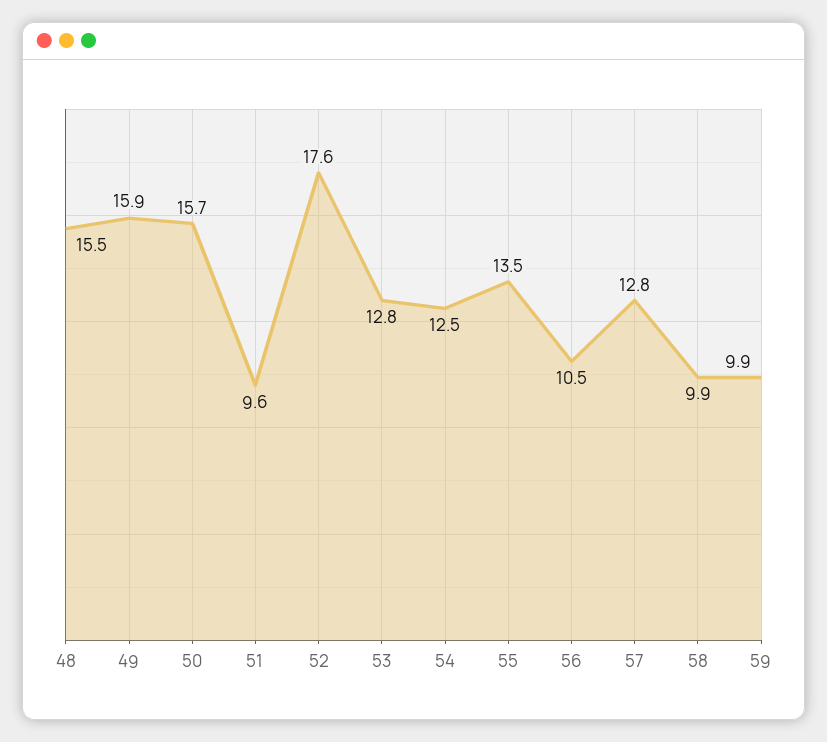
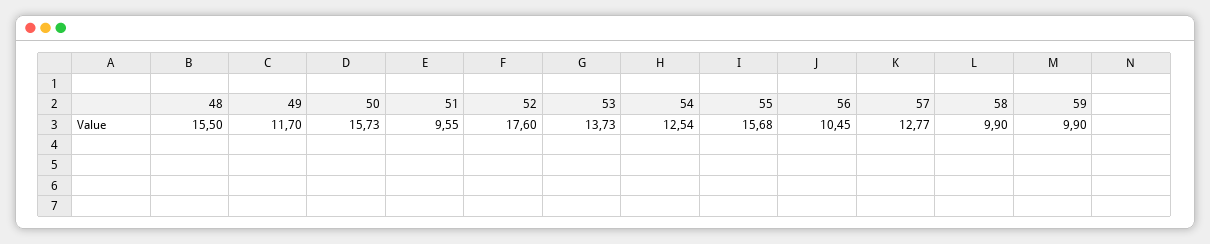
  {
    "48": 15.5,
-   "49": 15.9,
+   "49": 11.7,
    "50": 15.73,
    "51": 9.55,
    "52": 17.6,
-   "53": 12.8,
+   "53": 13.73,
    "54": 12.54,
-   "55": 13.5,
+   "55": 15.68,
    "56": 10.45,
    "57": 12.77,
    "58": 9.9,
    "59": 9.9
  }

